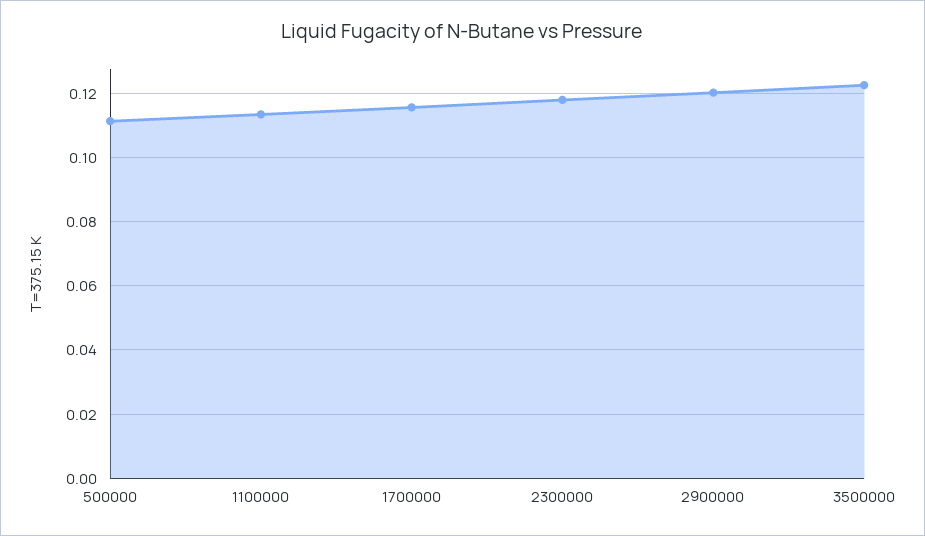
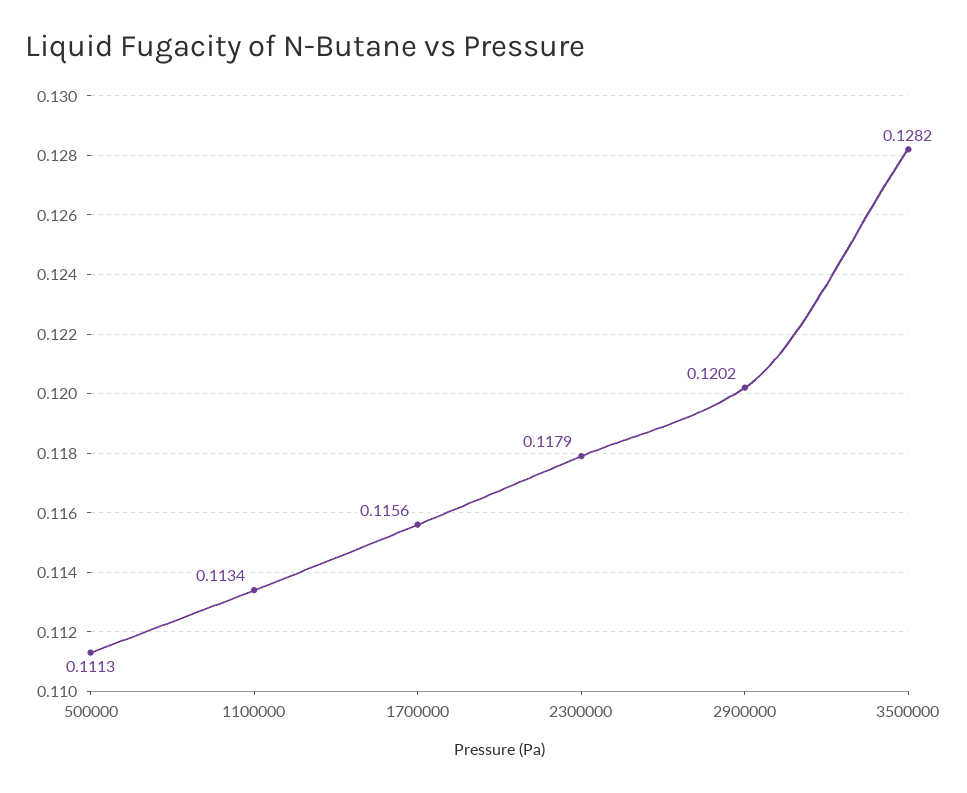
  {
    "500000": 0.1113,
    "1100000": 0.1134,
    "1700000": 0.1156,
    "2300000": 0.1179,
    "2900000": 0.1202,
-   "3500000": 0.122
+   "3500000": 0.1282
  }

